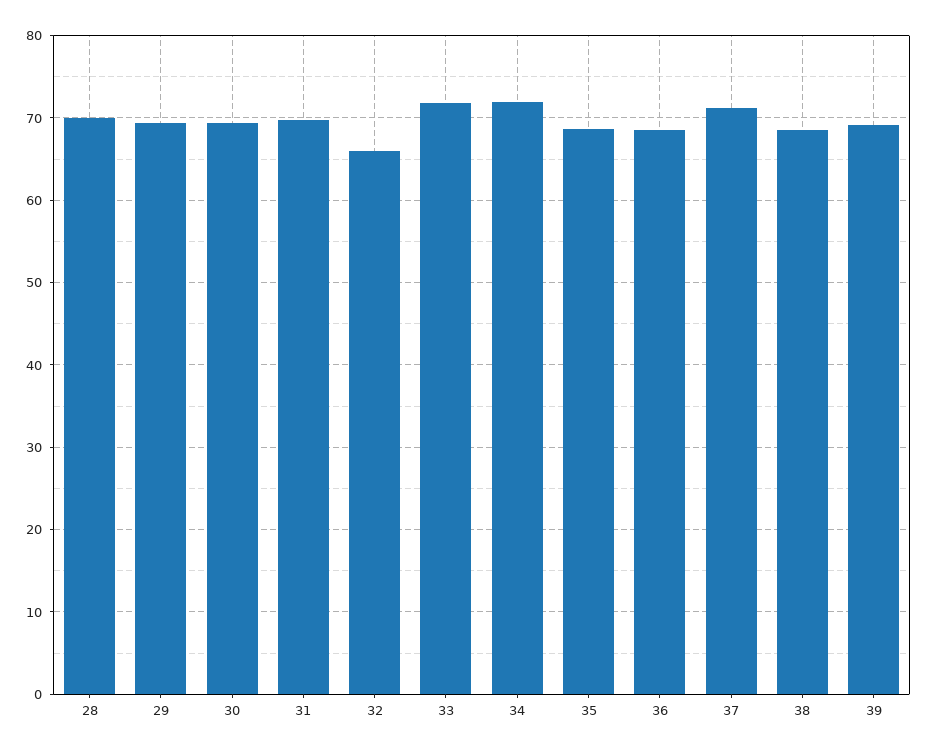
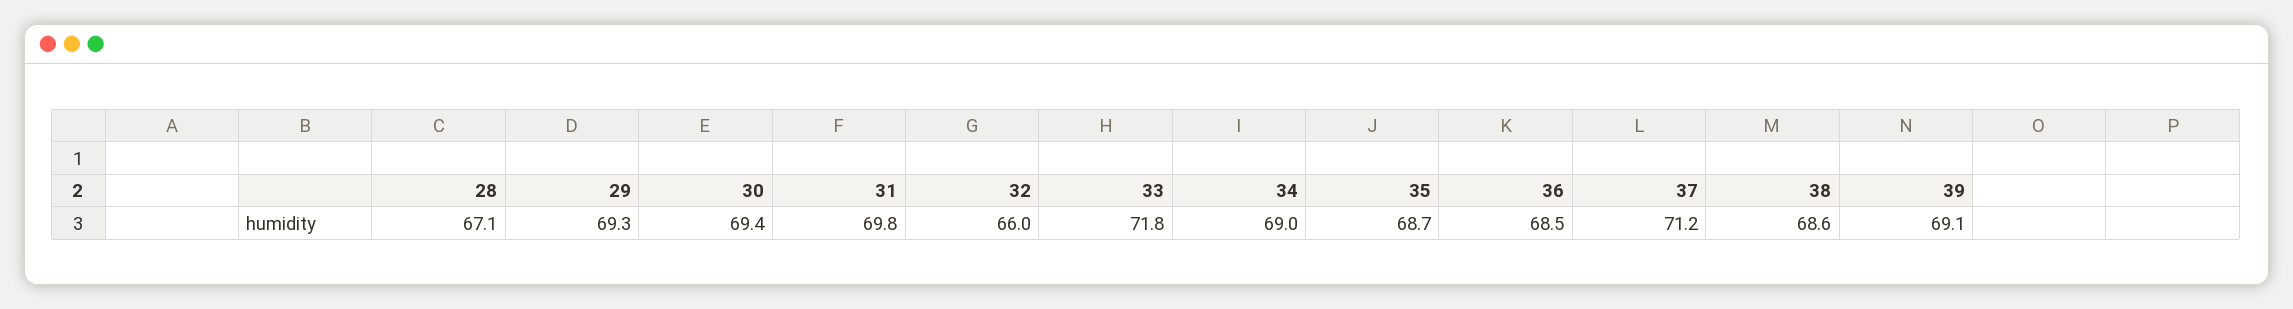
  {
-   "28": 70,
+   "28": 67.1,
    "29": 69.3,
    "30": 69.4,
    "31": 69.8,
    "32": 66,
    "33": 71.8,
-   "34": 72,
+   "34": 69,
    "35": 68.7,
    "36": 68.5,
    "37": 71.2,
    "38": 68.6,
    "39": 69.1
  }

